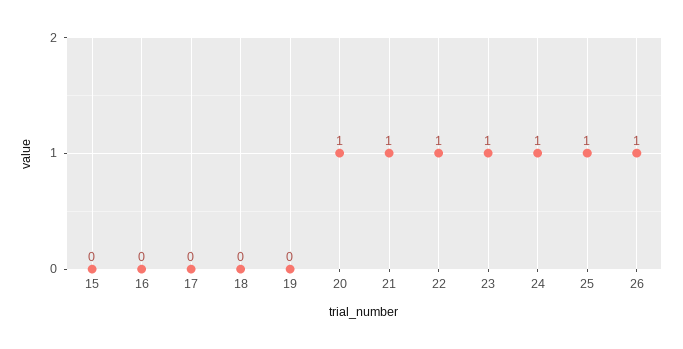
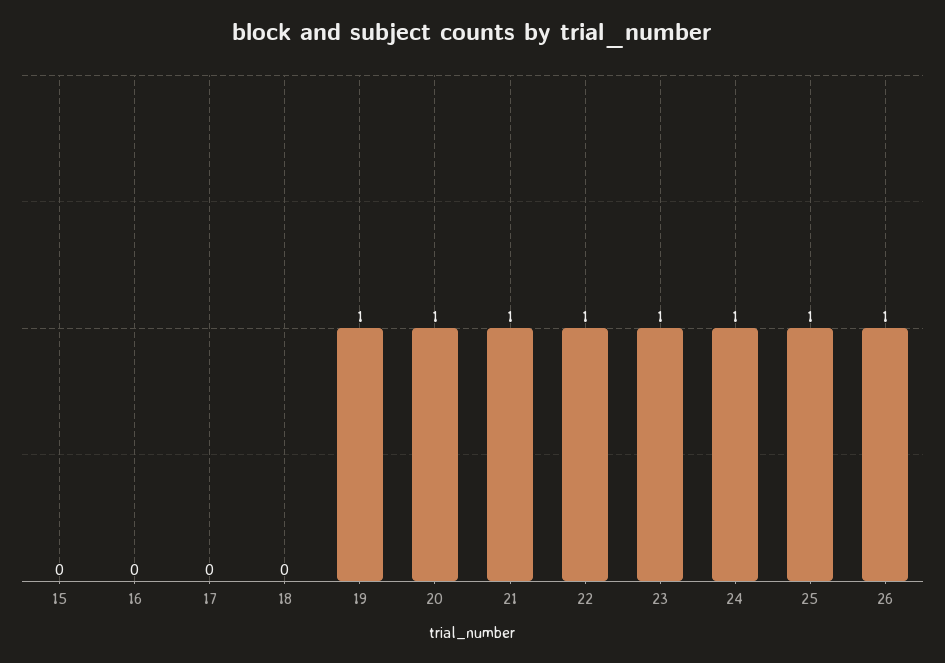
  {
    "15": 0,
    "16": 0,
    "17": 0,
    "18": 0,
-   "19": 0,
+   "19": 1,
    "20": 1,
    "21": 1,
    "22": 1,
    "23": 1,
    "24": 1,
    "25": 1,
    "26": 1
  }

